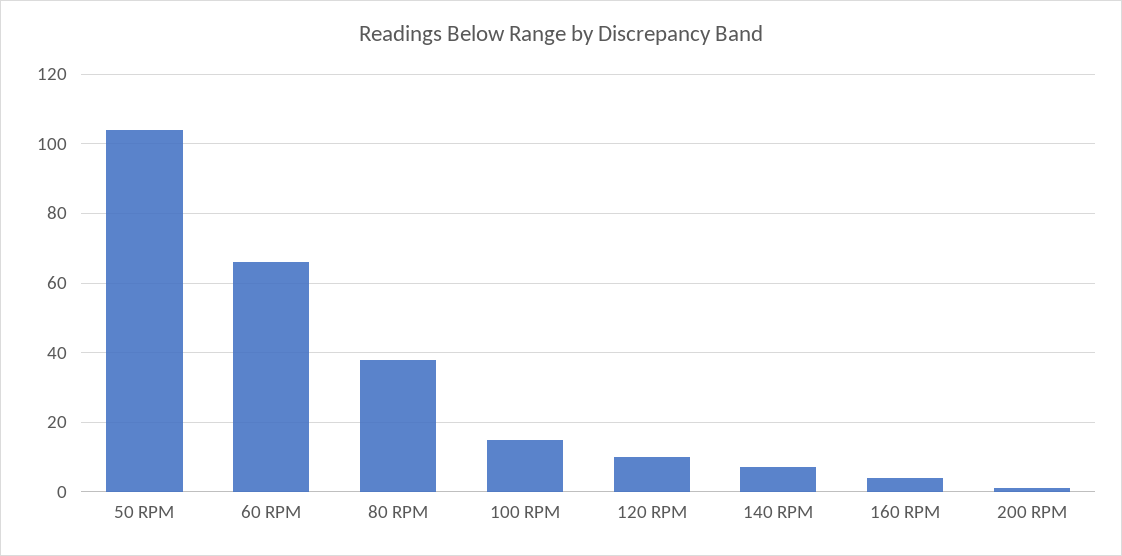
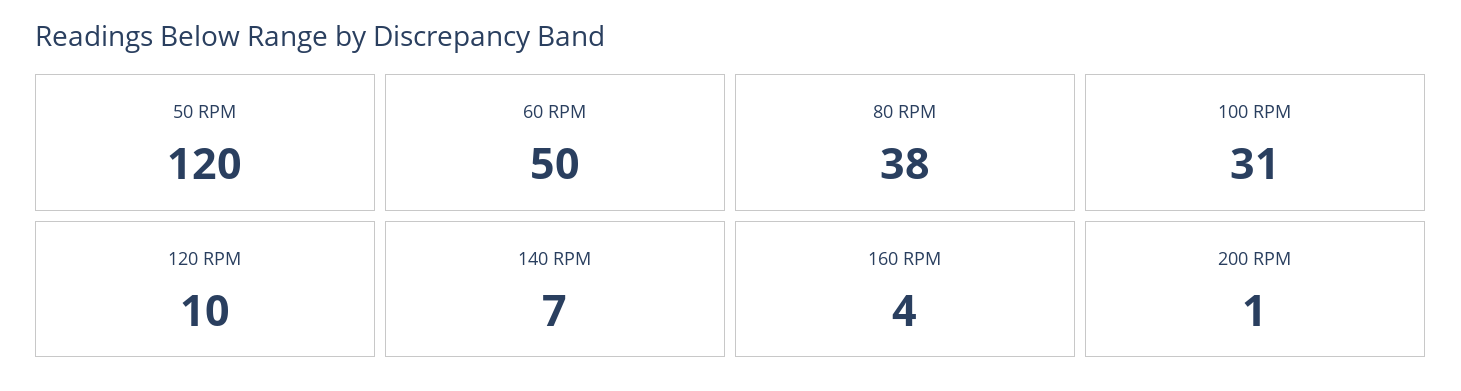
  {
-   "50 RPM": 105,
+   "50 RPM": 120,
-   "60 RPM": 65,
+   "60 RPM": 50,
    "80 RPM": 38,
-   "100 RPM": 15,
+   "100 RPM": 31,
    "120 RPM": 10,
    "140 RPM": 7,
    "160 RPM": 4,
    "200 RPM": 1
  }

